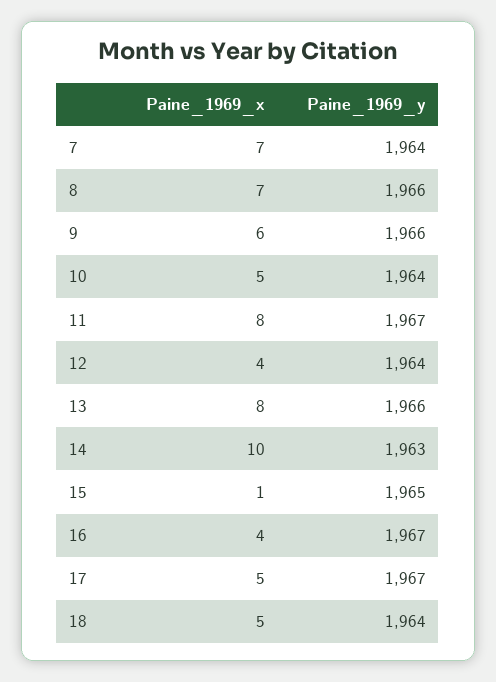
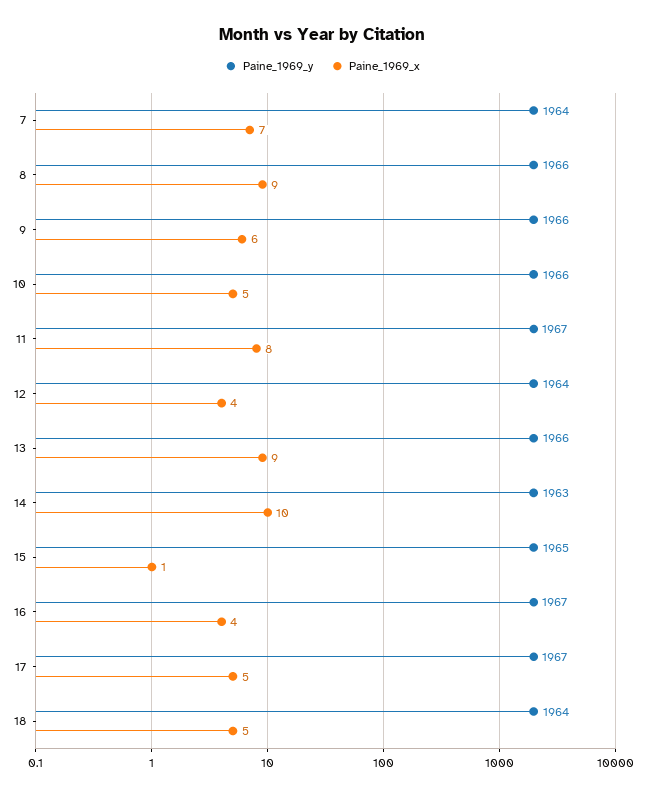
  {
    "Paine_1969_x": {
      "7": 7,
-     "8": 7,
+     "8": 9,
      "9": 6,
      "10": 5,
      "11": 8,
      "12": 4,
-     "13": 8,
+     "13": 9,
      "14": 10,
      "15": 1,
      "16": 4,
      "17": 5,
      "18": 5
    },
    "Paine_1969_y": {
      "7": 1964,
      "8": 1966,
      "9": 1966,
-     "10": 1964,
+     "10": 1966,
      "11": 1967,
      "12": 1964,
      "13": 1966,
      "14": 1963,
      "15": 1965,
      "16": 1967,
      "17": 1967,
      "18": 1964
    }
  }

